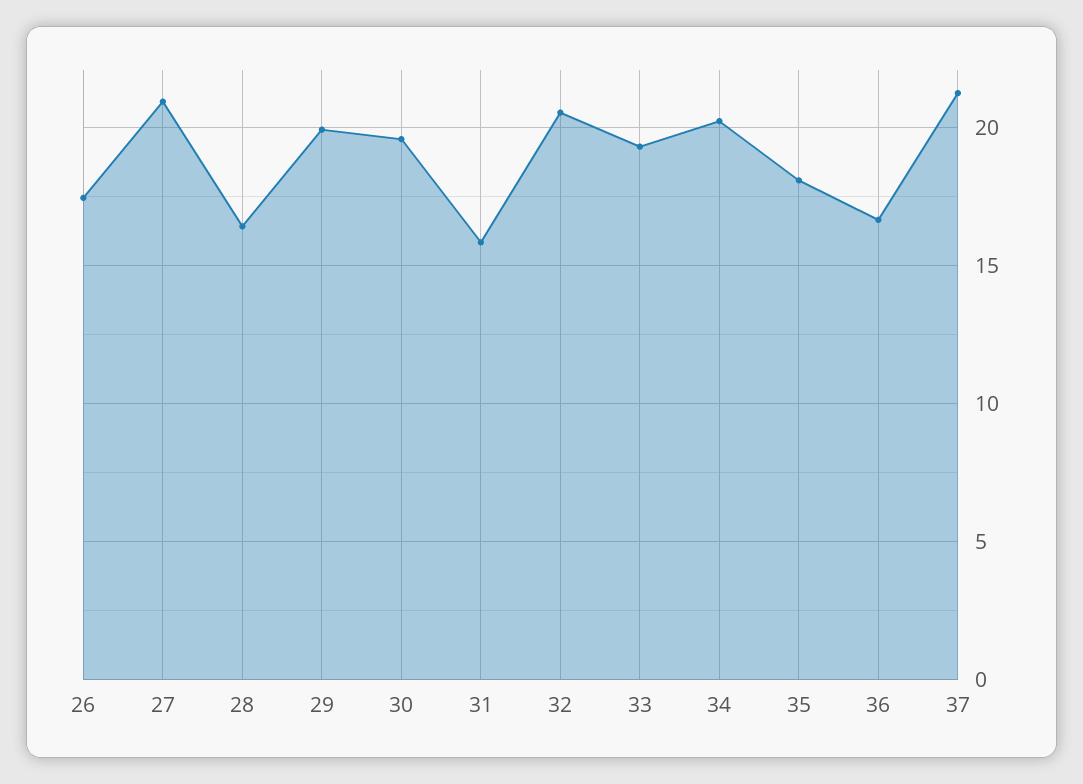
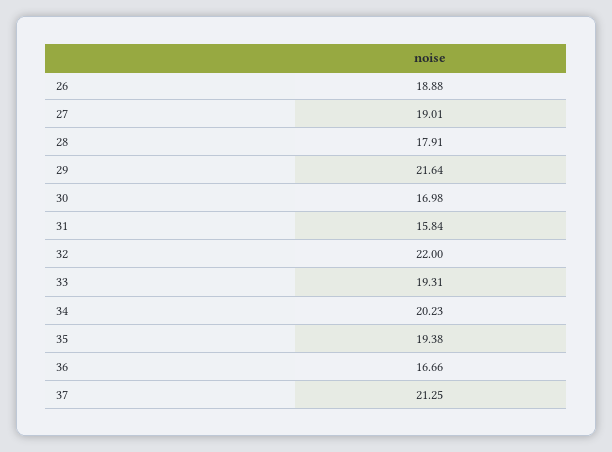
  {
-   "26": 17.5,
+   "26": 18.88,
-   "27": 21,
+   "27": 19.01,
-   "28": 16.5,
+   "28": 17.91,
-   "29": 20,
+   "29": 21.64,
-   "30": 19.5,
+   "30": 16.98,
    "31": 15.84,
-   "32": 20.5,
+   "32": 22,
    "33": 19.31,
    "34": 20.23,
-   "35": 18,
+   "35": 19.38,
    "36": 16.66,
    "37": 21.25
  }

